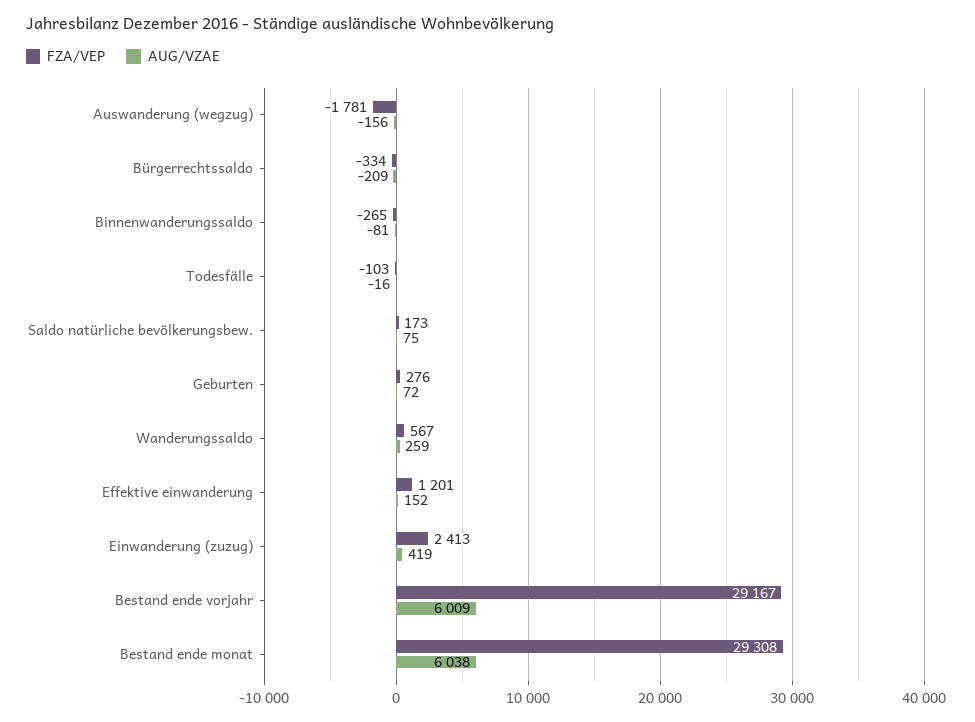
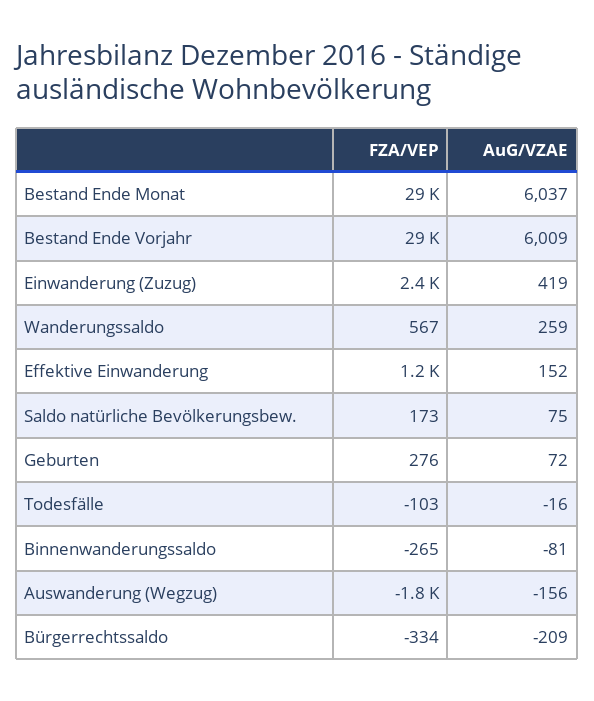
  {
    "FZA/VEP": {
      "Auswanderung (wegzug)": -1781,
      "Bürgerrechtssaldo": -334,
      "Binnenwanderungssaldo": -265,
      "Todesfälle": -103,
      "Saldo natürliche bevölkerungsbew.": 173,
      "Geburten": 276,
      "Wanderungssaldo": 567,
      "Effektive einwanderung": 1201,
      "Einwanderung (zuzug)": 2413,
      "Bestand ende vorjahr": 29167,
      "Bestand ende monat": 29308
    },
    "AUG/VZAE": {
      "Auswanderung (wegzug)": -156,
      "Bürgerrechtssaldo": -209,
      "Binnenwanderungssaldo": -81,
      "Todesfälle": -16,
      "Saldo natürliche bevölkerungsbew.": 75,
      "Geburten": 72,
      "Wanderungssaldo": 259,
      "Effektive einwanderung": 152,
      "Einwanderung (zuzug)": 419,
      "Bestand ende vorjahr": 6009,
-     "Bestand ende monat": 6038
+     "Bestand ende monat": 6037
    }
  }

